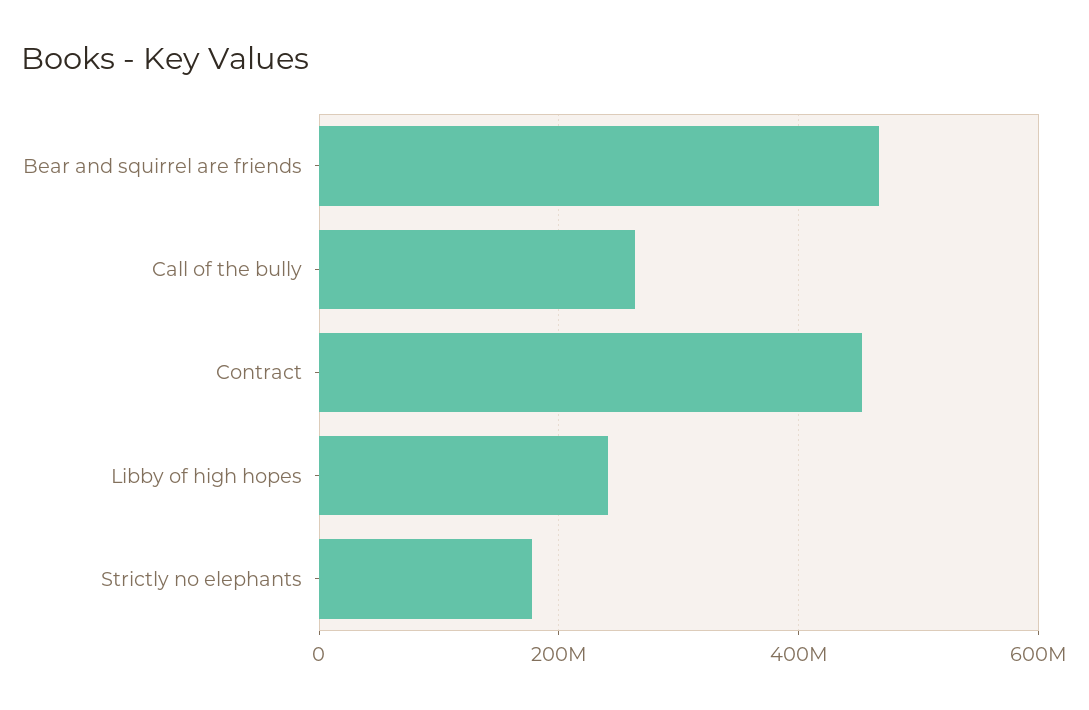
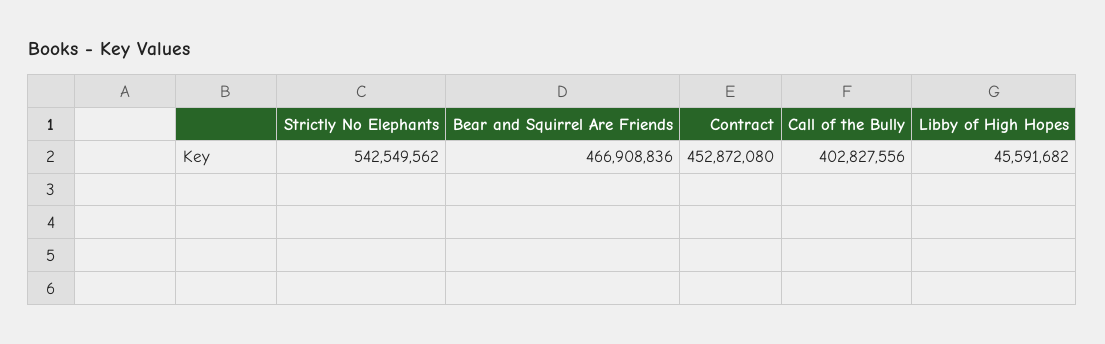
  {
    "Bear and squirrel are friends": 466908836,
-   "Call of the bully": 260000000,
+   "Call of the bully": 402827556,
    "Contract": 452872080,
-   "Libby of high hopes": 240000000,
+   "Libby of high hopes": 45591682,
-   "Strictly no elephants": 180000000
+   "Strictly no elephants": 542549562
  }

